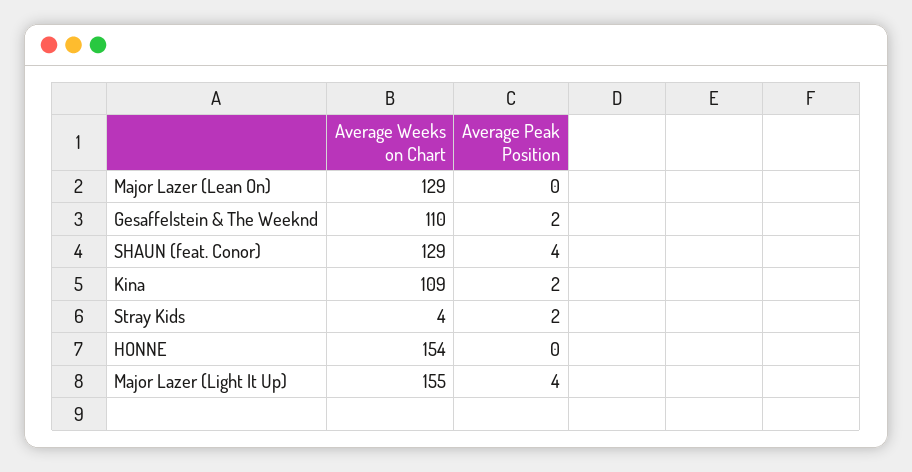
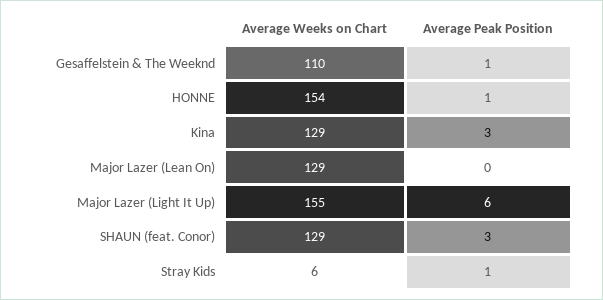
  {
    "Average Weeks on Chart": {
      "Major Lazer (Lean On)": 129,
      "Gesaffelstein & The Weeknd": 110,
      "SHAUN (feat. Conor)": 129,
-     "Kina": 109,
+     "Kina": 129,
-     "Stray Kids": 4,
+     "Stray Kids": 6,
      "HONNE": 154,
      "Major Lazer (Light It Up)": 155
    },
    "Average Peak Position": {
      "Major Lazer (Lean On)": 0,
-     "Gesaffelstein & The Weeknd": 2,
+     "Gesaffelstein & The Weeknd": 1,
-     "SHAUN (feat. Conor)": 4,
+     "SHAUN (feat. Conor)": 3,
-     "Kina": 2,
+     "Kina": 3,
-     "Stray Kids": 2,
+     "Stray Kids": 1,
-     "HONNE": 0,
+     "HONNE": 1,
-     "Major Lazer (Light It Up)": 4
+     "Major Lazer (Light It Up)": 6
    }
  }

